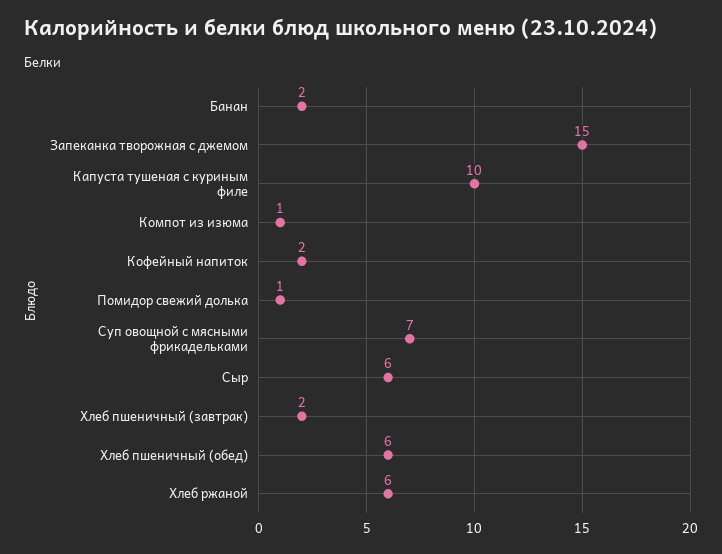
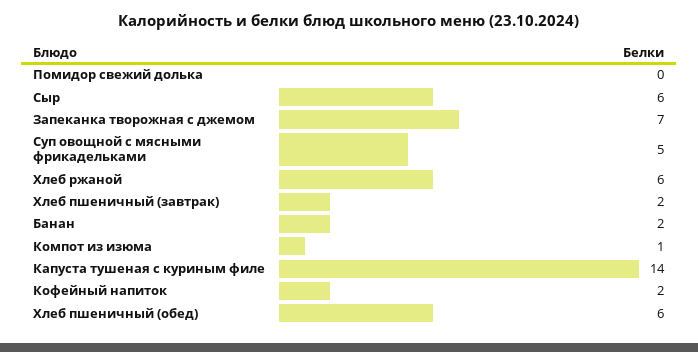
  {
    "Банан": 2,
-   "Запеканка творожная с джемом": 15,
+   "Запеканка творожная с джемом": 7,
-   "Капуста тушеная с куриным филе": 10,
+   "Капуста тушеная с куриным филе": 14,
    "Компот из изюма": 1,
    "Кофейный напиток": 2,
-   "Помидор свежий долька": 1,
+   "Помидор свежий долька": 0,
-   "Суп овощной с мясными фрикадельками": 7,
+   "Суп овощной с мясными фрикадельками": 5,
    "Сыр": 6,
    "Хлеб пшеничный (завтрак)": 2,
    "Хлеб пшеничный (обед)": 6,
    "Хлеб ржаной": 6
  }

